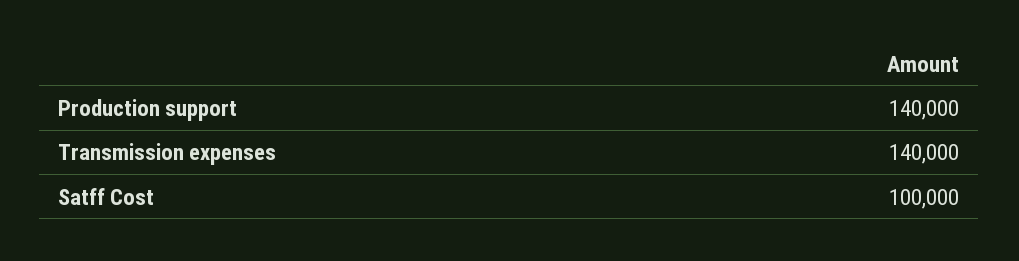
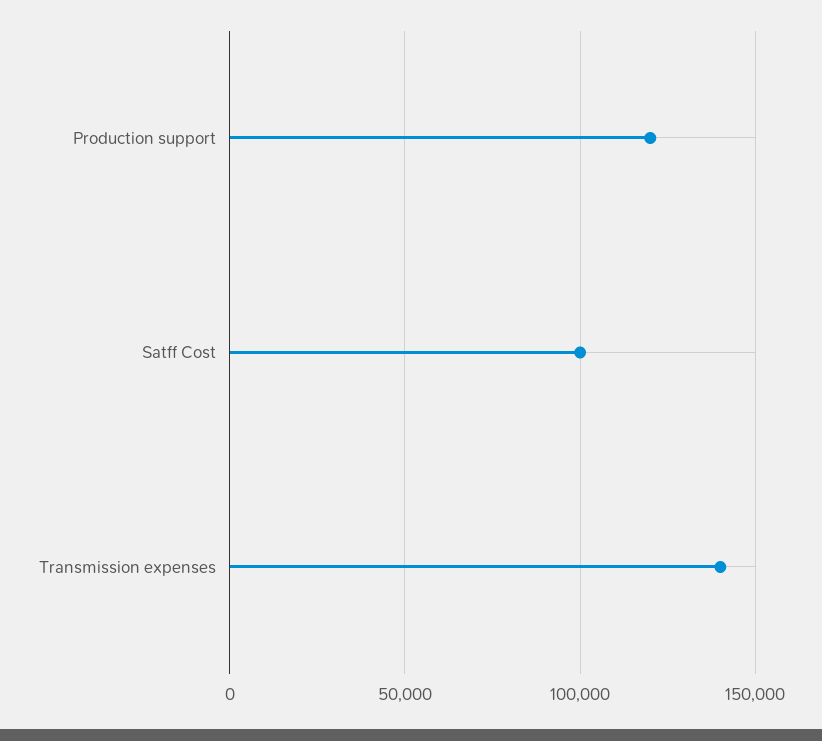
  {
-   "Production support": 140000,
+   "Production support": 120000,
    "Transmission expenses": 140000,
    "Satff Cost": 100000
  }

